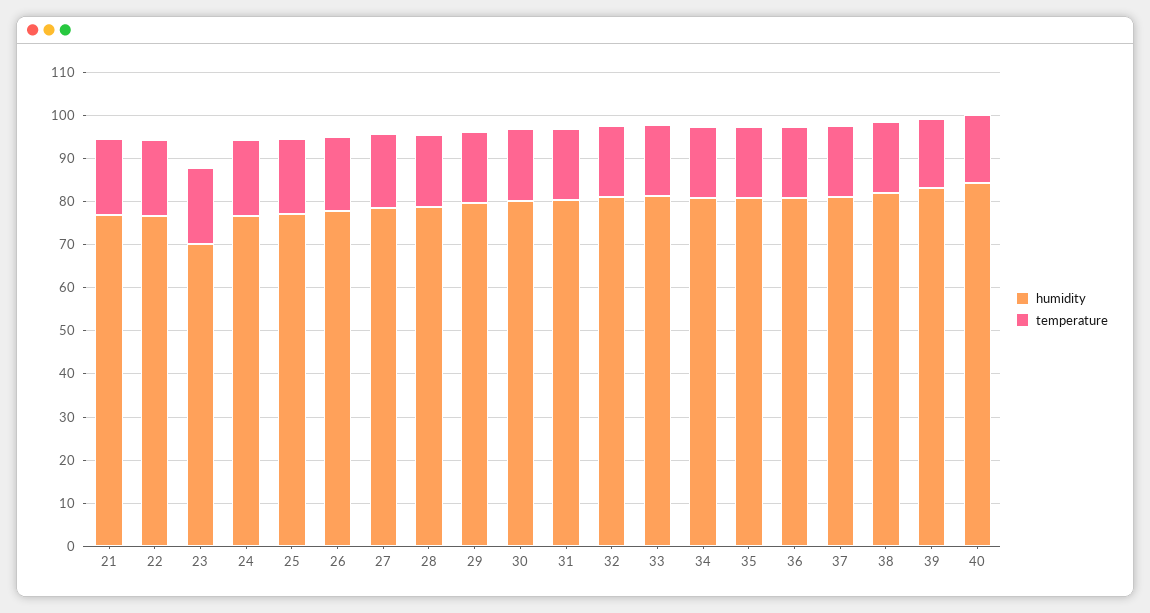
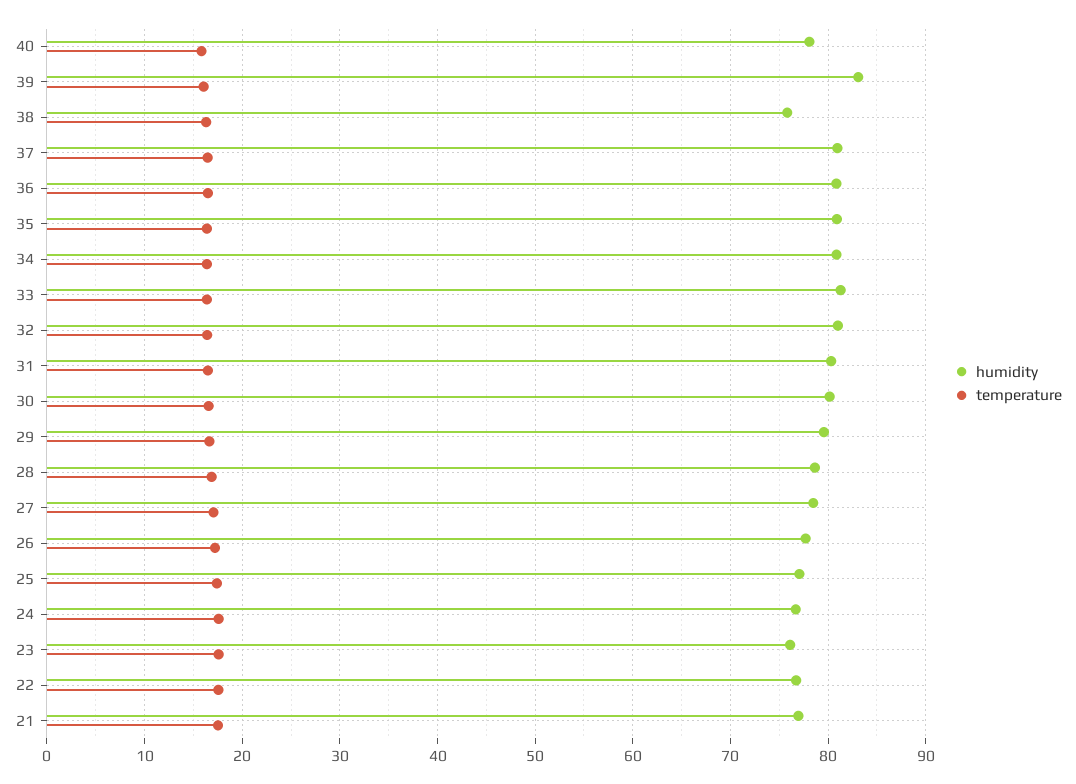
  {
    "humidity": {
      "21": 77,
      "22": 77,
-     "23": 70,
+     "23": 76,
      "24": 77,
      "25": 77,
      "26": 78,
      "27": 78,
      "28": 79,
      "29": 80,
      "30": 80,
      "31": 80,
      "32": 81,
      "33": 81,
      "34": 81,
      "35": 81,
      "36": 81,
      "37": 81,
-     "38": 82,
+     "38": 76,
      "39": 83,
-     "40": 84
+     "40": 78
    },
    "temperature": {
      "21": 18,
      "22": 18,
      "23": 18,
      "24": 18,
      "25": 17,
      "26": 17,
      "27": 17,
      "28": 17,
      "29": 17,
      "30": 17,
      "31": 16,
      "32": 16,
      "33": 16,
      "34": 16,
      "35": 16,
      "36": 16,
      "37": 16,
      "38": 16,
      "39": 16,
      "40": 16
    }
  }

